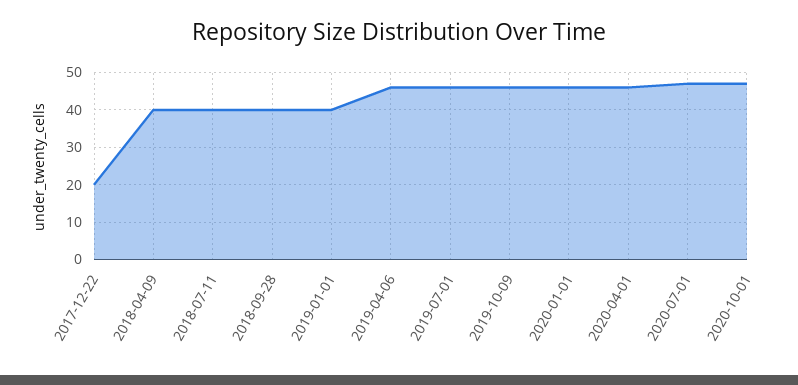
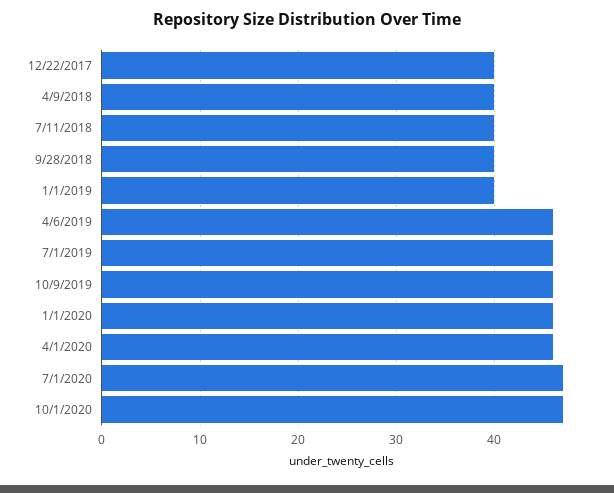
  {
-   "2017-12-22": 20,
+   "2017-12-22": 40,
    "2018-04-09": 40,
    "2018-07-11": 40,
    "2018-09-28": 40,
    "2019-01-01": 40,
    "2019-04-06": 46,
    "2019-07-01": 46,
    "2019-10-09": 46,
    "2020-01-01": 46,
    "2020-04-01": 46,
    "2020-07-01": 47,
    "2020-10-01": 47
  }

